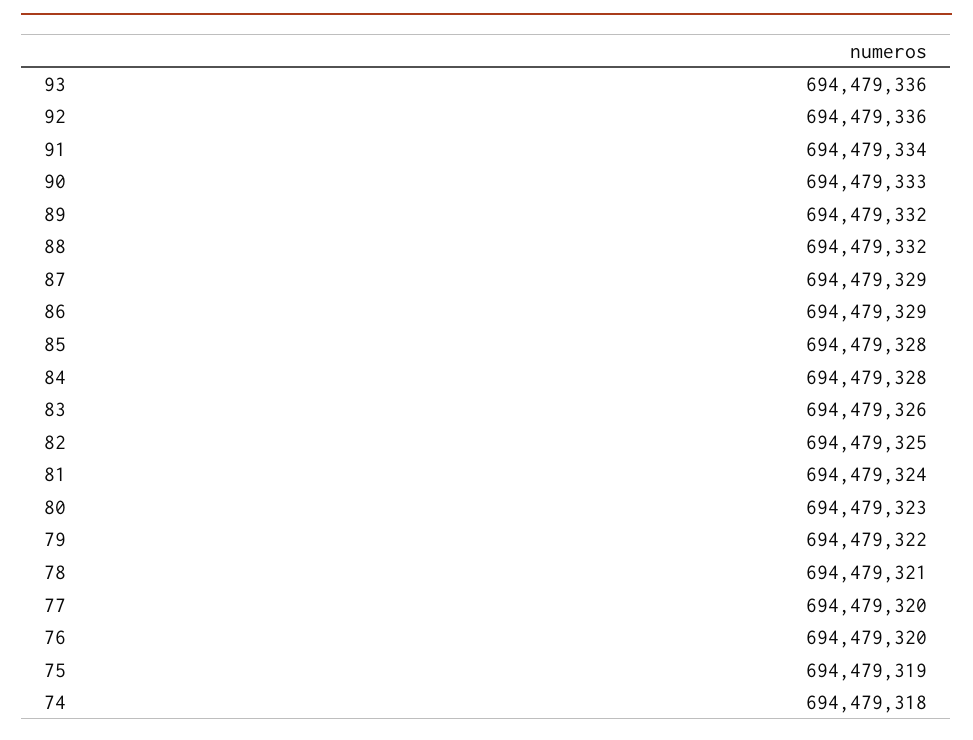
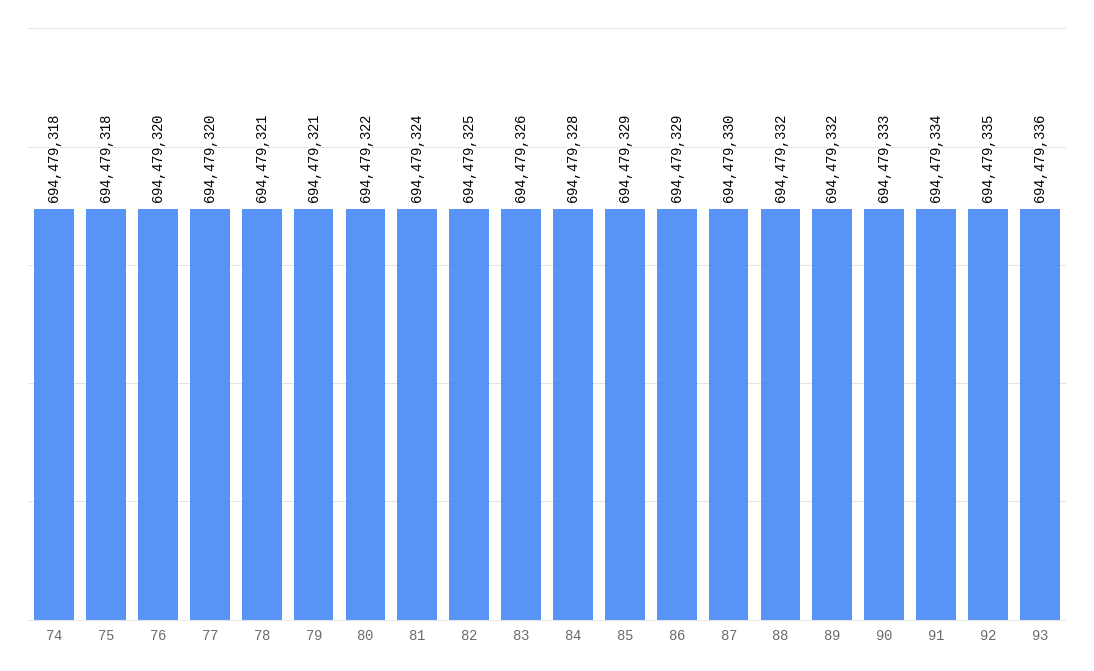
  {
    "93": 694479336,
-   "92": 694479336,
+   "92": 694479335,
    "91": 694479334,
    "90": 694479333,
    "89": 694479332,
    "88": 694479332,
-   "87": 694479329,
+   "87": 694479330,
    "86": 694479329,
-   "85": 694479328,
+   "85": 694479329,
    "84": 694479328,
    "83": 694479326,
    "82": 694479325,
    "81": 694479324,
-   "80": 694479323,
+   "80": 694479322,
-   "79": 694479322,
+   "79": 694479321,
    "78": 694479321,
    "77": 694479320,
    "76": 694479320,
-   "75": 694479319,
+   "75": 694479318,
    "74": 694479318
  }

